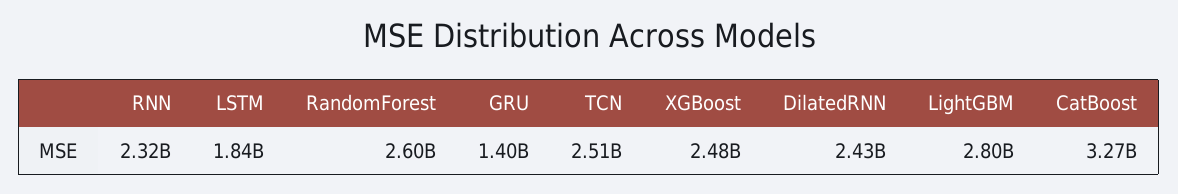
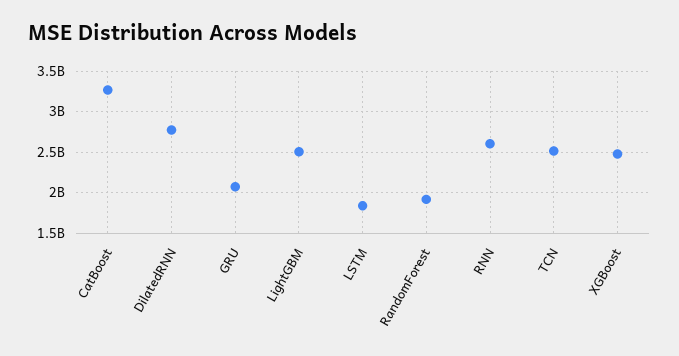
  {
-   "RNN": 2320000000,
+   "RNN": 2600000000,
    "LSTM": 1840000000,
-   "RandomForest": 2600000000,
+   "RandomForest": 1900000000,
-   "GRU": 1400000000,
+   "GRU": 2100000000,
    "TCN": 2510000000,
    "XGBoost": 2480000000,
-   "DilatedRNN": 2430000000,
+   "DilatedRNN": 2800000000,
-   "LightGBM": 2800000000,
+   "LightGBM": 2500000000,
    "CatBoost": 3270000000
  }

